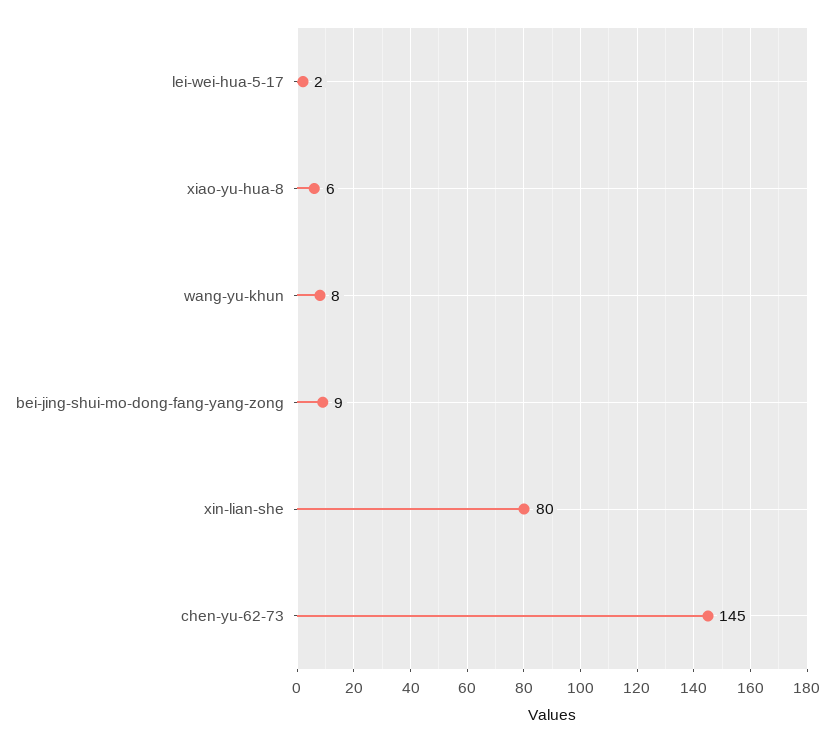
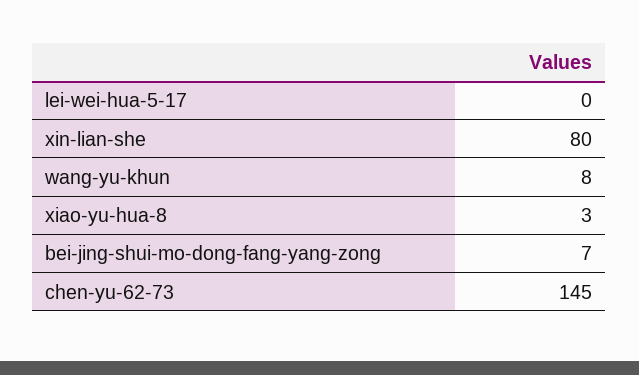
  {
-   "lei-wei-hua-5-17": 2,
+   "lei-wei-hua-5-17": 0,
-   "xiao-yu-hua-8": 6,
+   "xiao-yu-hua-8": 3,
    "wang-yu-khun": 8,
-   "bei-jing-shui-mo-dong-fang-yang-zong": 9,
+   "bei-jing-shui-mo-dong-fang-yang-zong": 7,
    "xin-lian-she": 80,
    "chen-yu-62-73": 145
  }

